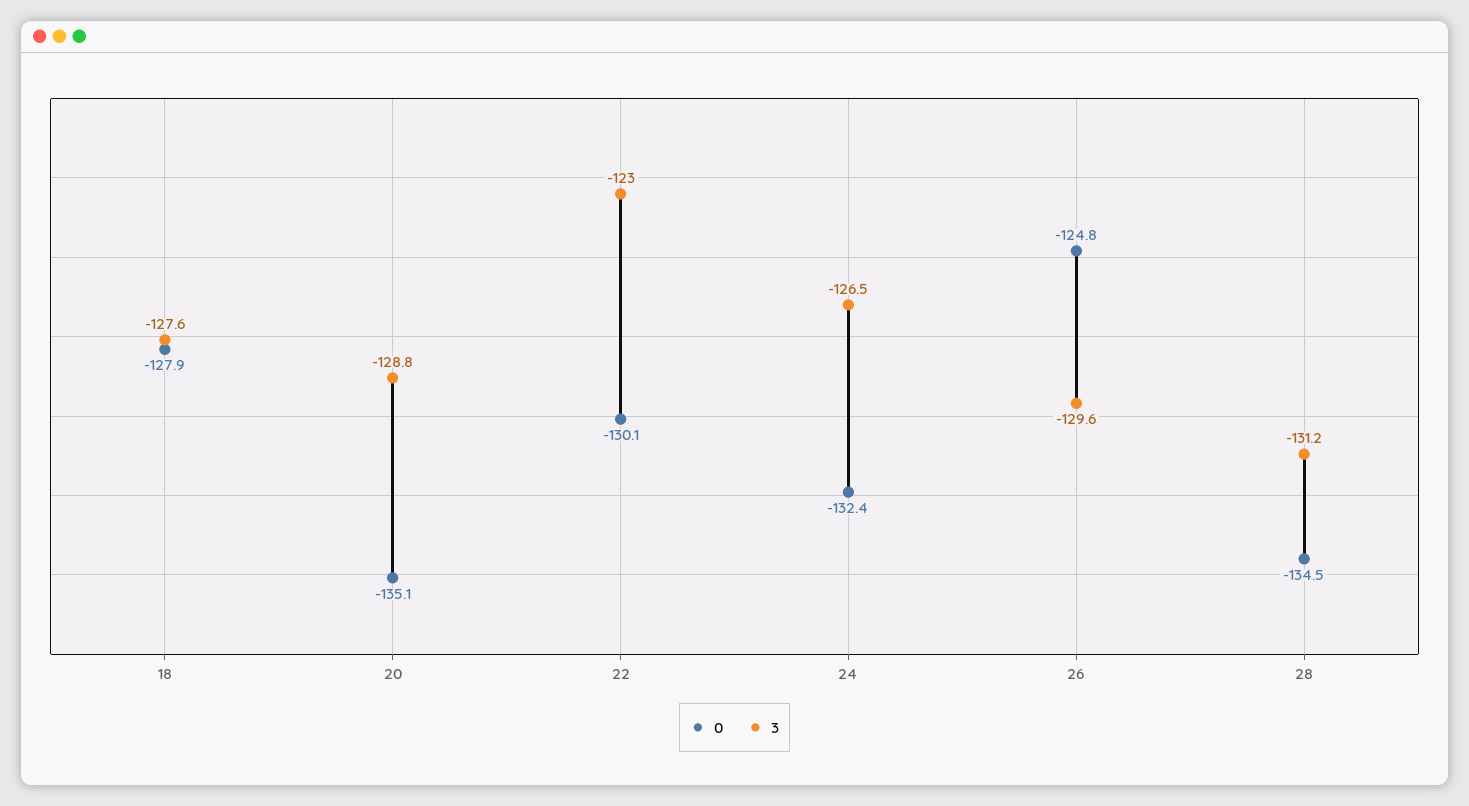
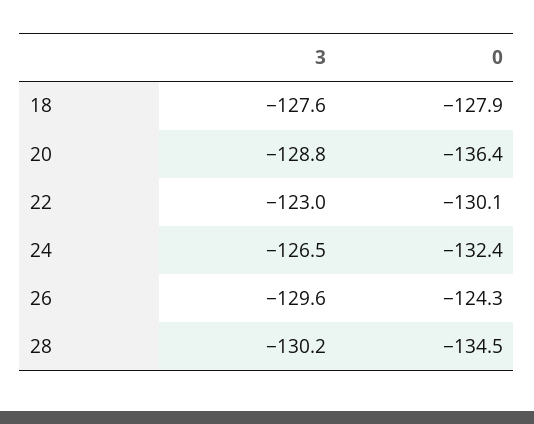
  {
    "0": {
      "18": -127.9,
-     "20": -135.1,
+     "20": -136.4,
      "22": -130.1,
      "24": -132.4,
-     "26": -124.8,
+     "26": -124.3,
      "28": -134.5
    },
    "3": {
      "18": -127.6,
      "20": -128.8,
      "22": -123,
      "24": -126.5,
      "26": -129.6,
-     "28": -131.2
+     "28": -130.2
    }
  }

